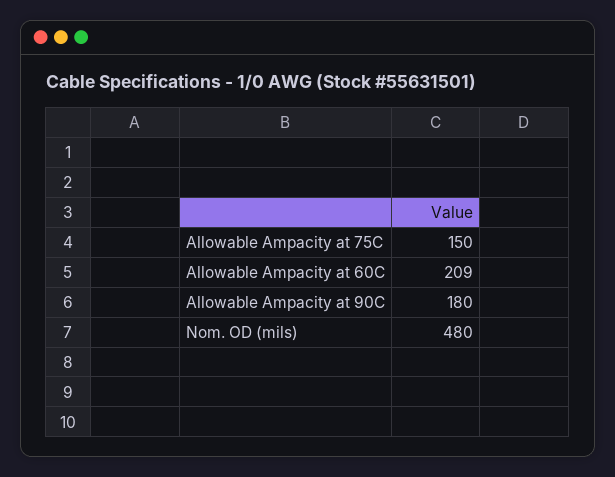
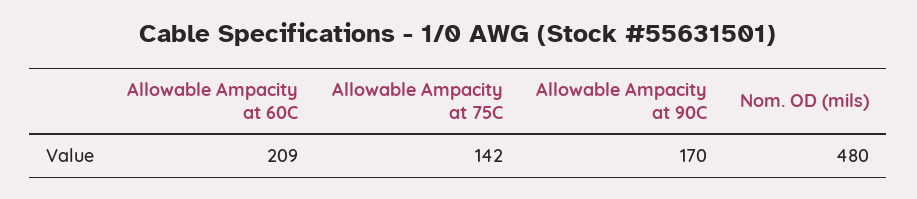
  {
-   "Allowable Ampacity at 75C": 150,
+   "Allowable Ampacity at 75C": 142,
    "Allowable Ampacity at 60C": 209,
-   "Allowable Ampacity at 90C": 180,
+   "Allowable Ampacity at 90C": 170,
    "Nom. OD (mils)": 480
  }

